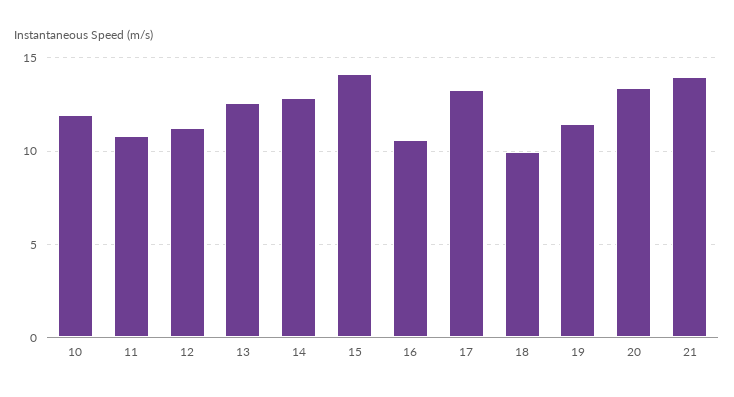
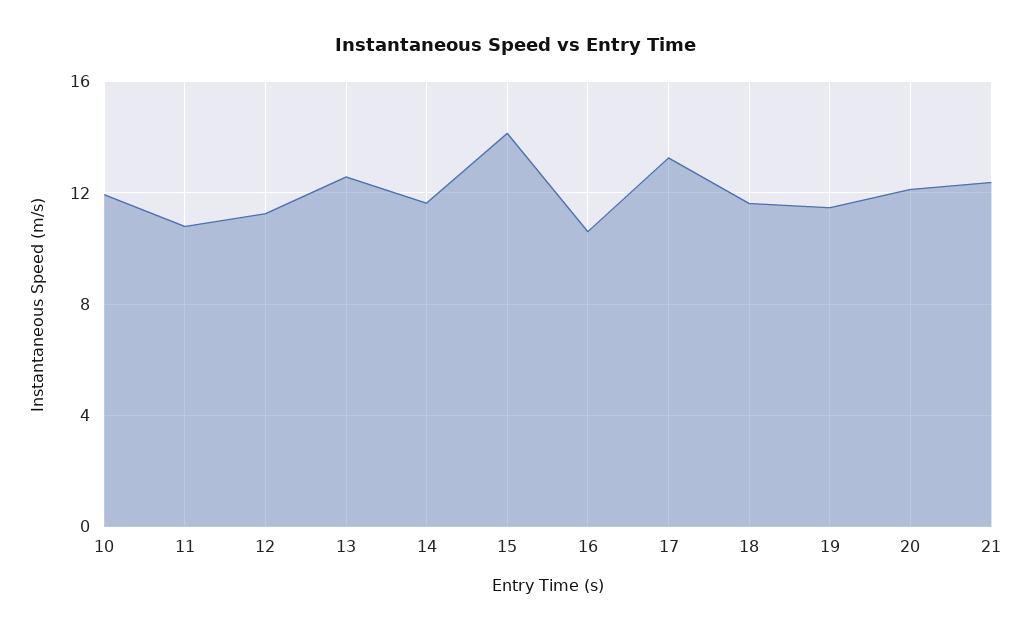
  {
    "10": 12,
    "11": 11,
    "12": 11.5,
    "13": 12.5,
-   "14": 13,
+   "14": 11.5,
    "15": 14,
    "16": 10.5,
    "17": 13.5,
-   "18": 10,
+   "18": 11.5,
    "19": 11.5,
-   "20": 13.5,
+   "20": 12,
-   "21": 14
+   "21": 12.5
  }

